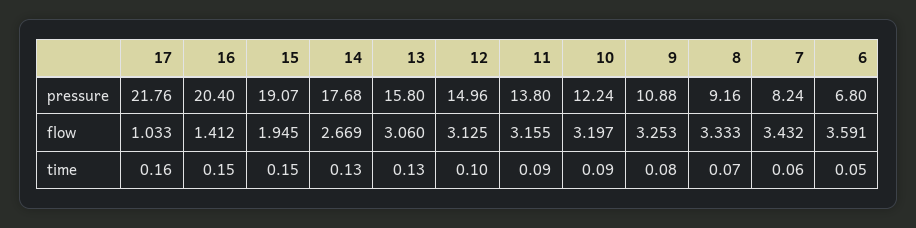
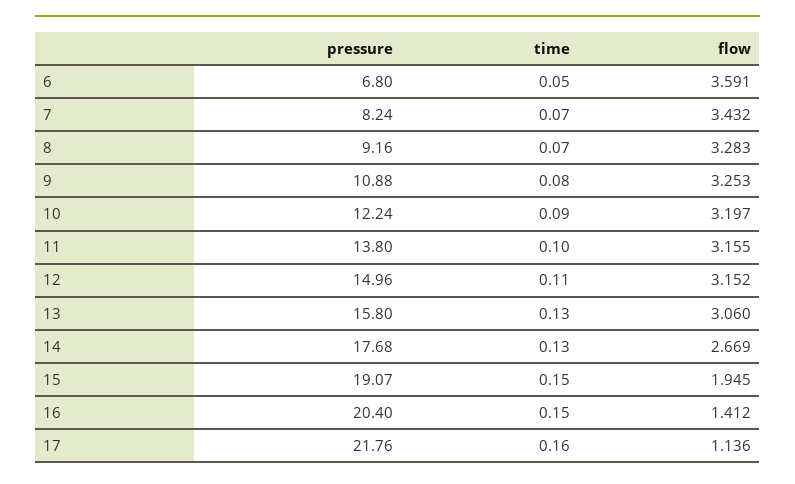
  {
    "17": {
      "pressure": 21.76,
-     "flow": 1.033,
+     "flow": 1.136,
      "time": 0.16
    },
    "16": {
      "pressure": 20.4,
      "flow": 1.412,
      "time": 0.15
    },
    "15": {
      "pressure": 19.07,
      "flow": 1.945,
      "time": 0.15
    },
    "14": {
      "pressure": 17.68,
      "flow": 2.669,
      "time": 0.13
    },
    "13": {
      "pressure": 15.8,
      "flow": 3.06,
      "time": 0.13
    },
    "12": {
      "pressure": 14.96,
-     "flow": 3.125,
+     "flow": 3.152,
-     "time": 0.1
+     "time": 0.11
    },
    "11": {
      "pressure": 13.8,
      "flow": 3.155,
-     "time": 0.09
+     "time": 0.1
    },
    "10": {
      "pressure": 12.24,
      "flow": 3.197,
      "time": 0.09
    },
    "9": {
      "pressure": 10.88,
      "flow": 3.253,
      "time": 0.08
    },
    "8": {
      "pressure": 9.16,
-     "flow": 3.333,
+     "flow": 3.283,
      "time": 0.07
    },
    "7": {
      "pressure": 8.24,
      "flow": 3.432,
-     "time": 0.06
+     "time": 0.07
    },
    "6": {
      "pressure": 6.8,
      "flow": 3.591,
      "time": 0.05
    }
  }

